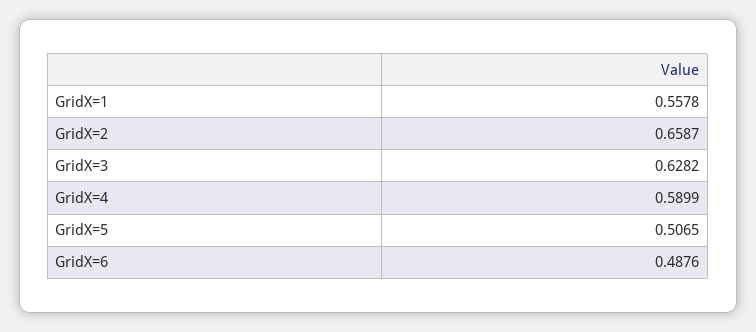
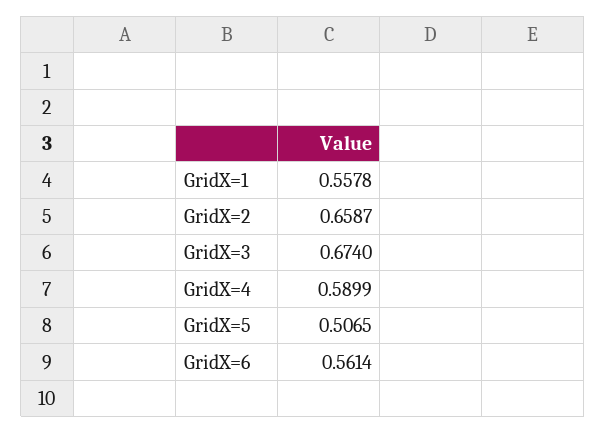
  {
    "GridX=1": 0.5578,
    "GridX=2": 0.6587,
-   "GridX=3": 0.6282,
+   "GridX=3": 0.674,
    "GridX=4": 0.5899,
    "GridX=5": 0.5065,
-   "GridX=6": 0.4876
+   "GridX=6": 0.5614
  }

